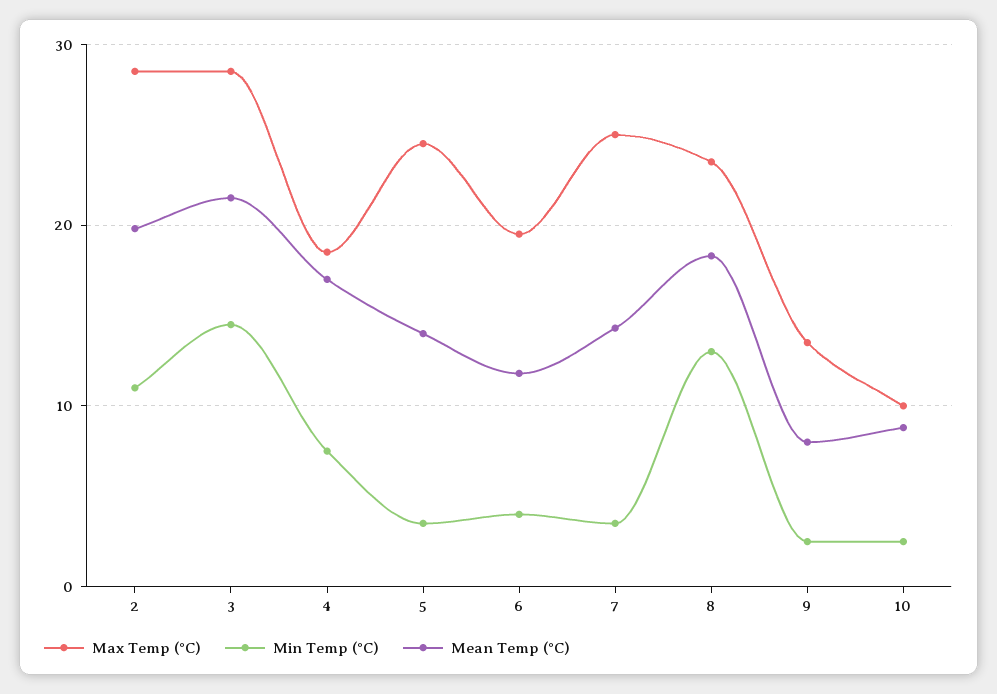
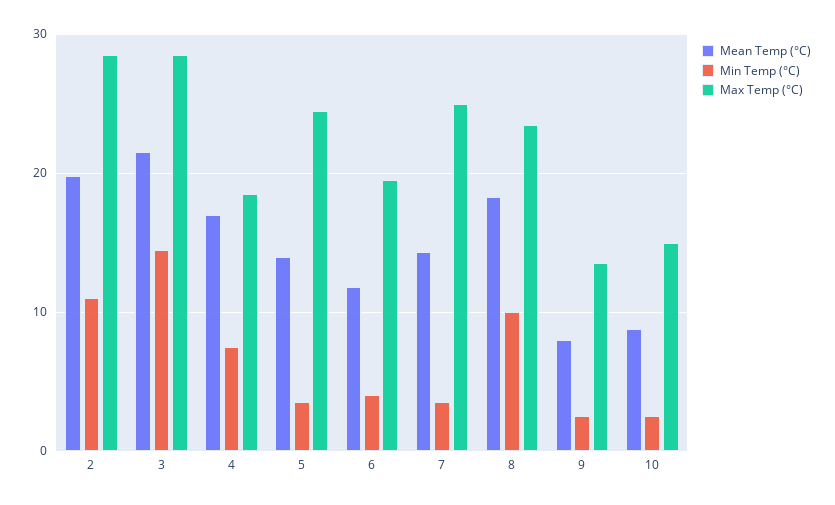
  {
    "Max Temp (°C)": {
      "2": 29,
      "3": 29,
      "4": 19,
      "5": 25,
      "6": 20,
      "7": 25,
      "8": 24,
      "9": 14,
-     "10": 10
+     "10": 15
    },
    "Min Temp (°C)": {
      "2": 11,
      "3": 15,
      "4": 8,
      "5": 4,
      "6": 4,
      "7": 4,
-     "8": 13,
+     "8": 10,
      "9": 3,
      "10": 3
    },
    "Mean Temp (°C)": {
      "2": 20,
      "3": 22,
      "4": 17,
      "5": 14,
      "6": 12,
      "7": 14,
      "8": 18,
      "9": 8,
      "10": 9
    }
  }

